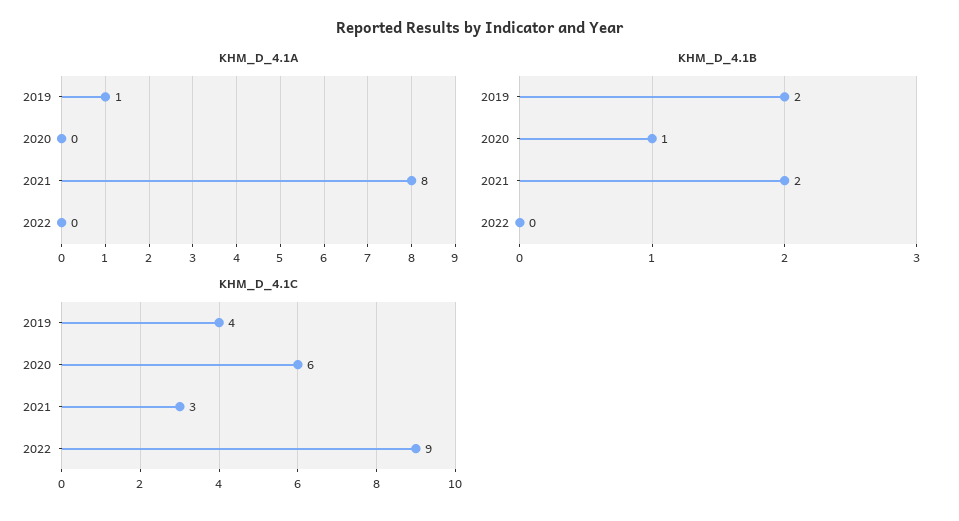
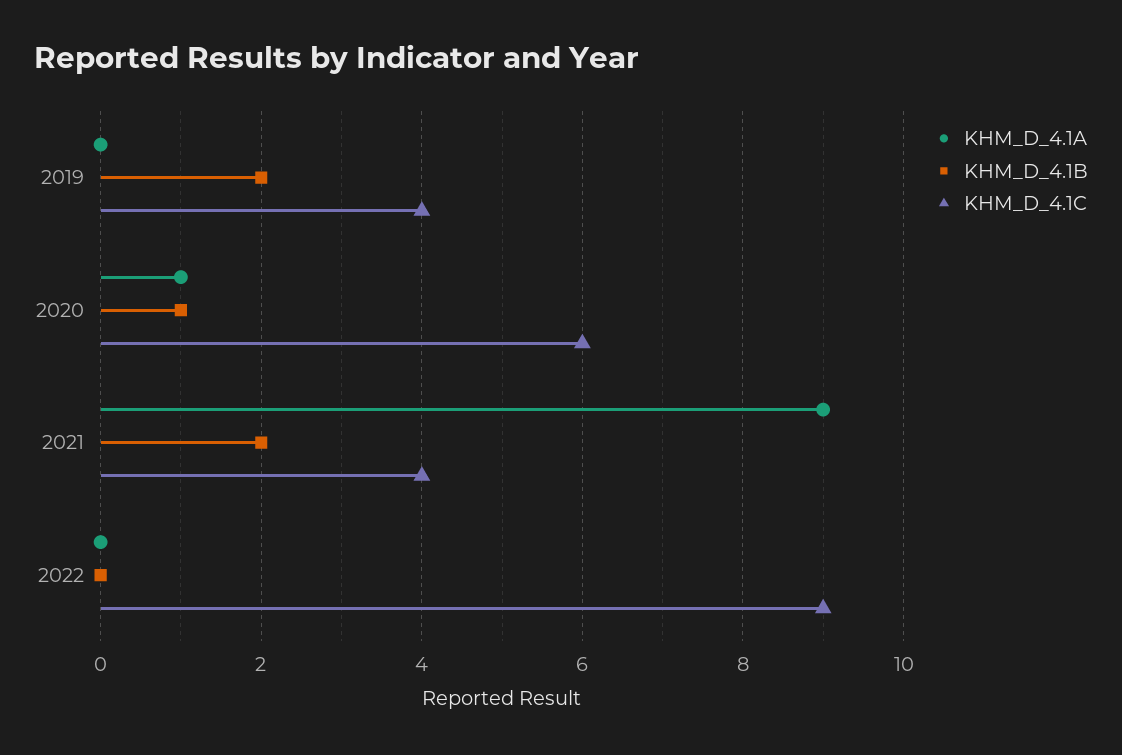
  {
    "KHM_D_4.1A": {
-     "2019": 1,
+     "2019": 0,
-     "2020": 0,
+     "2020": 1,
-     "2021": 8,
+     "2021": 9,
      "2022": 0
    },
    "KHM_D_4.1B": {
      "2019": 2,
      "2020": 1,
      "2021": 2,
      "2022": 0
    },
    "KHM_D_4.1C": {
      "2019": 4,
      "2020": 6,
-     "2021": 3,
+     "2021": 4,
      "2022": 9
    }
  }

